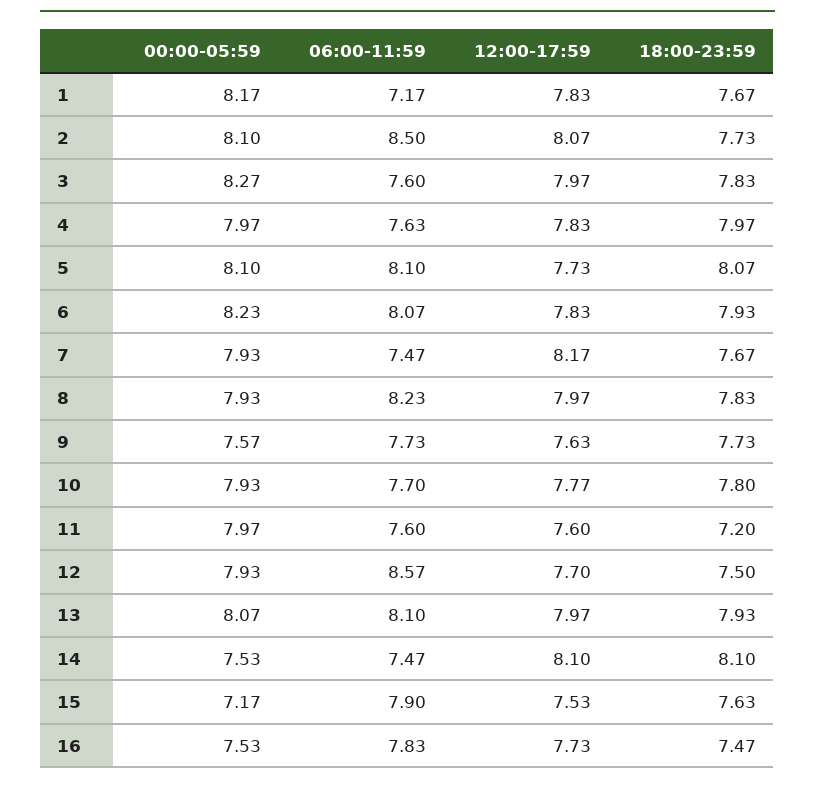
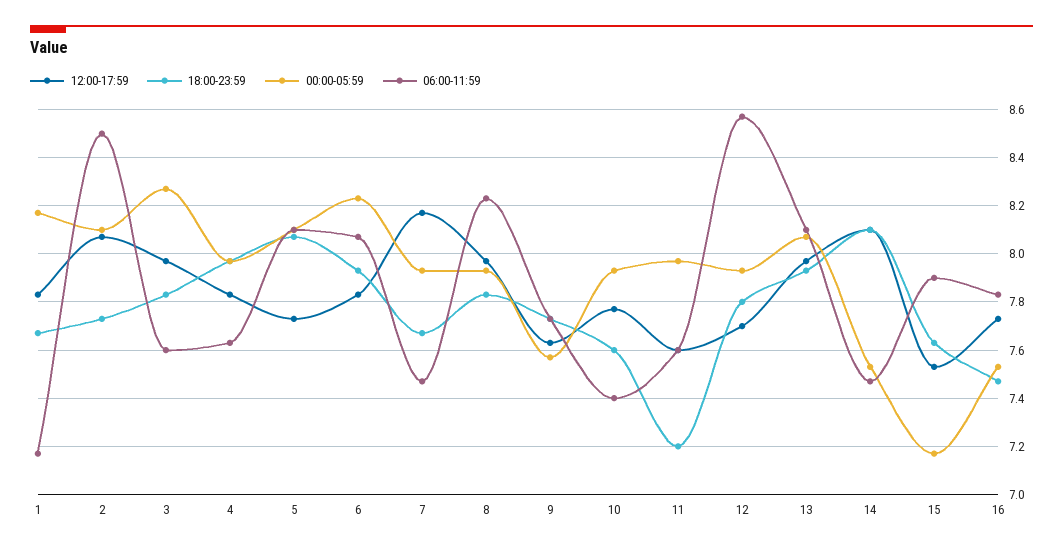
  {
    "00:00-05:59": {
      "1": 8.17,
      "2": 8.1,
      "3": 8.27,
      "4": 7.97,
      "5": 8.1,
      "6": 8.23,
      "7": 7.93,
      "8": 7.93,
      "9": 7.57,
      "10": 7.93,
      "11": 7.97,
      "12": 7.93,
      "13": 8.07,
      "14": 7.53,
      "15": 7.17,
      "16": 7.53
    },
    "06:00-11:59": {
      "1": 7.17,
      "2": 8.5,
      "3": 7.6,
      "4": 7.63,
      "5": 8.1,
      "6": 8.07,
      "7": 7.47,
      "8": 8.23,
      "9": 7.73,
-     "10": 7.7,
+     "10": 7.4,
      "11": 7.6,
      "12": 8.57,
      "13": 8.1,
      "14": 7.47,
      "15": 7.9,
      "16": 7.83
    },
    "12:00-17:59": {
      "1": 7.83,
      "2": 8.07,
      "3": 7.97,
      "4": 7.83,
      "5": 7.73,
      "6": 7.83,
      "7": 8.17,
      "8": 7.97,
      "9": 7.63,
      "10": 7.77,
      "11": 7.6,
      "12": 7.7,
      "13": 7.97,
      "14": 8.1,
      "15": 7.53,
      "16": 7.73
    },
    "18:00-23:59": {
      "1": 7.67,
      "2": 7.73,
      "3": 7.83,
      "4": 7.97,
      "5": 8.07,
      "6": 7.93,
      "7": 7.67,
      "8": 7.83,
      "9": 7.73,
-     "10": 7.8,
+     "10": 7.6,
      "11": 7.2,
-     "12": 7.5,
+     "12": 7.8,
      "13": 7.93,
      "14": 8.1,
      "15": 7.63,
      "16": 7.47
    }
  }

